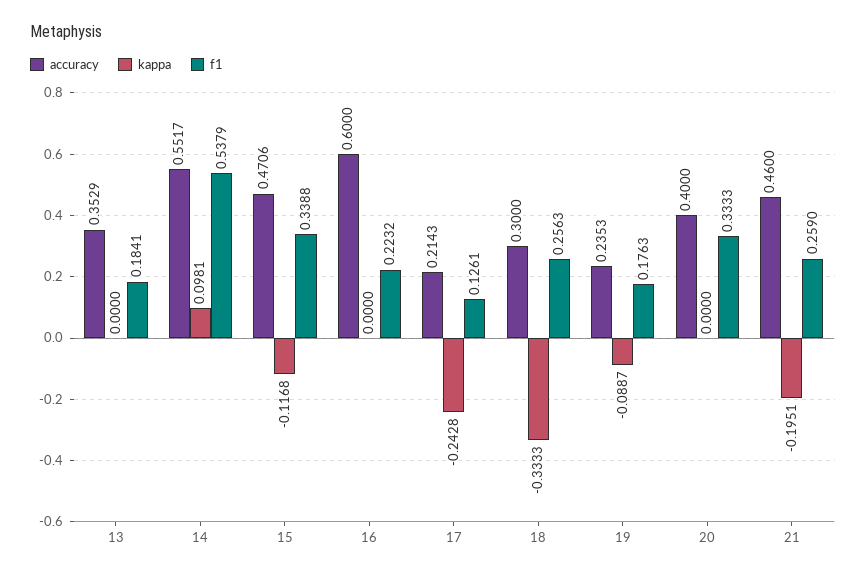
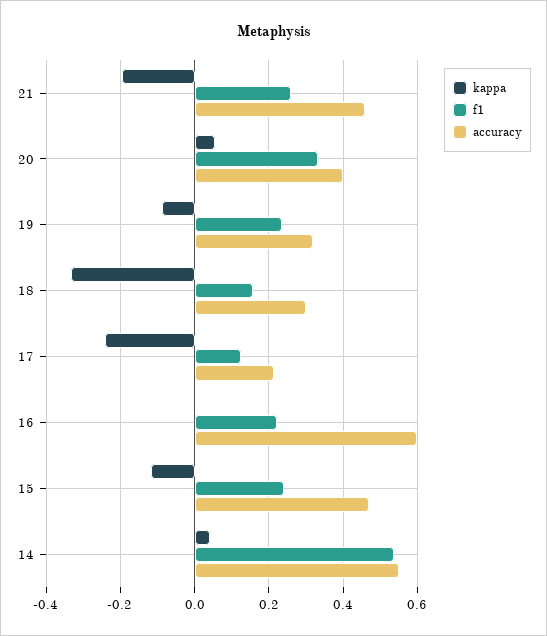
  {
    "accuracy": {
-     "13": 0.3529,
      "14": 0.5517,
      "15": 0.4706,
      "16": 0.6,
      "17": 0.2143,
      "18": 0.3,
-     "19": 0.2353,
+     "19": 0.32,
      "20": 0.4,
      "21": 0.46
    },
    "kappa": {
-     "13": 0,
-     "14": 0.0981,
+     "14": 0.04,
      "15": -0.1168,
      "16": 0,
      "17": -0.2428,
      "18": -0.3333,
      "19": -0.0887,
-     "20": 0,
+     "20": 0.06,
      "21": -0.1951
    },
    "f1": {
-     "13": 0.1841,
      "14": 0.5379,
-     "15": 0.3388,
+     "15": 0.24,
      "16": 0.2232,
      "17": 0.1261,
-     "18": 0.2563,
+     "18": 0.16,
-     "19": 0.1763,
+     "19": 0.24,
      "20": 0.3333,
      "21": 0.259
    }
  }

